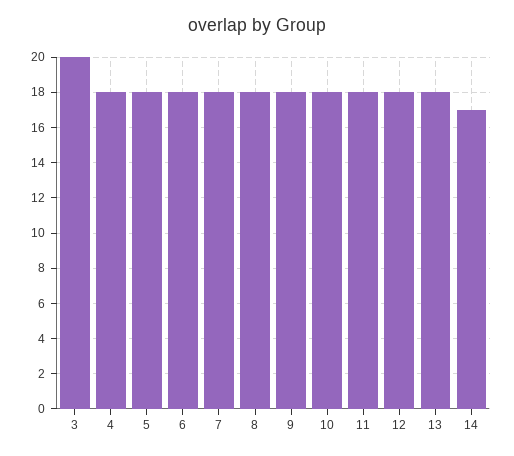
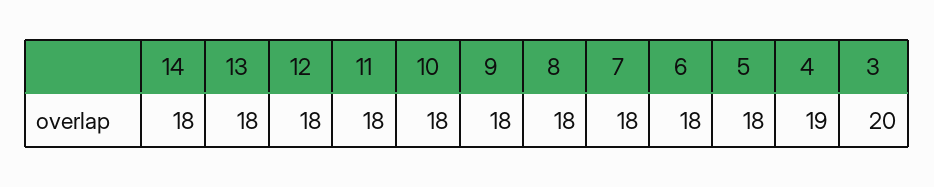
  {
    "3": 20,
-   "4": 18,
+   "4": 19,
    "5": 18,
    "6": 18,
    "7": 18,
    "8": 18,
    "9": 18,
    "10": 18,
    "11": 18,
    "12": 18,
    "13": 18,
-   "14": 17
+   "14": 18
  }

